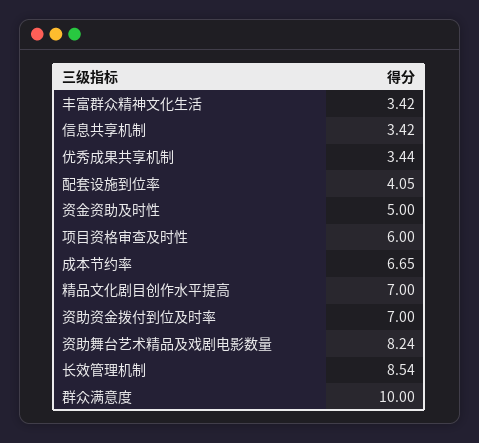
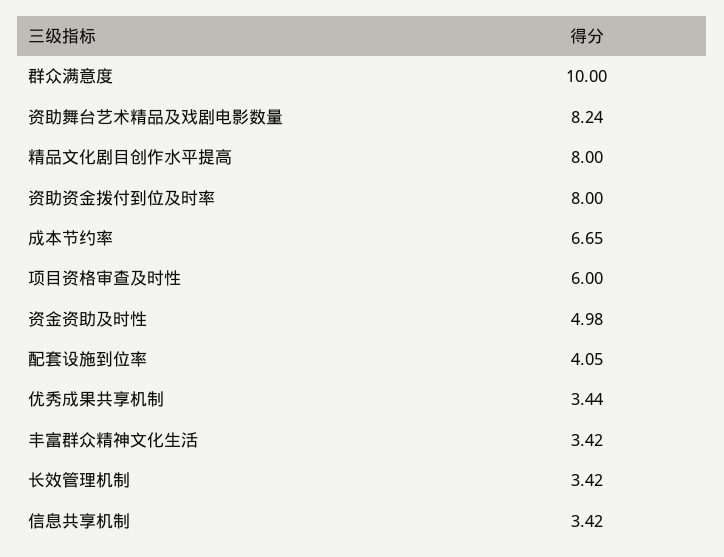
  {
    "丰富群众精神文化生活": 3.42,
    "信息共享机制": 3.42,
    "优秀成果共享机制": 3.44,
    "配套设施到位率": 4.05,
-   "资金资助及时性": 5,
+   "资金资助及时性": 4.98,
    "项目资格审查及时性": 6,
    "成本节约率": 6.65,
-   "精品文化剧目创作水平提高": 7,
+   "精品文化剧目创作水平提高": 8,
-   "资助资金拨付到位及时率": 7,
+   "资助资金拨付到位及时率": 8,
    "资助舞台艺术精品及戏剧电影数量": 8.24,
-   "长效管理机制": 8.54,
+   "长效管理机制": 3.42,
    "群众满意度": 10
  }

